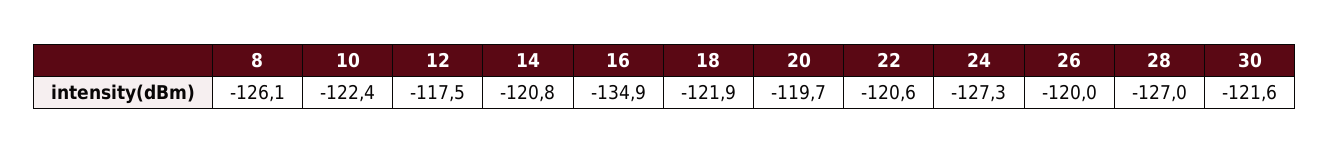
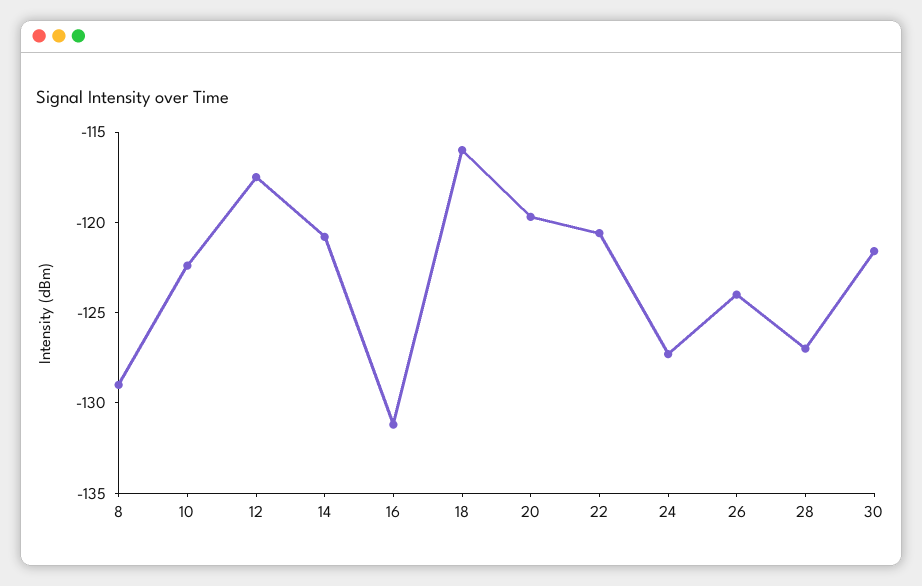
  {
-   "8": -126.1,
+   "8": -129,
    "10": -122.4,
    "12": -117.5,
    "14": -120.8,
-   "16": -134.9,
+   "16": -131,
-   "18": -121.9,
+   "18": -116,
    "20": -119.7,
    "22": -120.6,
    "24": -127.3,
-   "26": -120,
+   "26": -124,
    "28": -127,
    "30": -121.6
  }

